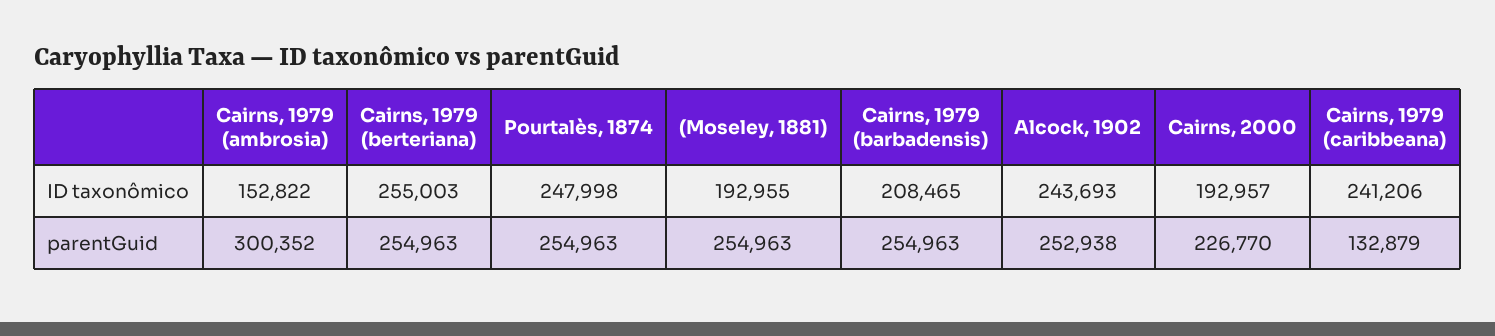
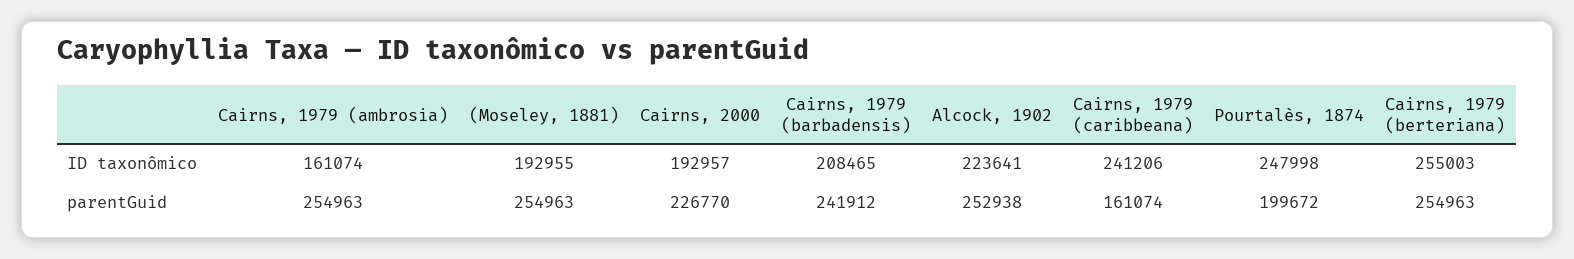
  {
    "Cairns, 1979 (ambrosia)": {
-     "ID taxonômico": 152822,
+     "ID taxonômico": 161074,
-     "parentGuid": 300352
+     "parentGuid": 254963
    },
    "Cairns, 1979 (berteriana)": {
      "ID taxonômico": 255003,
      "parentGuid": 254963
    },
    "Pourtalès, 1874": {
      "ID taxonômico": 247998,
-     "parentGuid": 254963
+     "parentGuid": 199672
    },
    "(Moseley, 1881)": {
      "ID taxonômico": 192955,
      "parentGuid": 254963
    },
    "Cairns, 1979 (barbadensis)": {
      "ID taxonômico": 208465,
-     "parentGuid": 254963
+     "parentGuid": 241912
    },
    "Alcock, 1902": {
-     "ID taxonômico": 243693,
+     "ID taxonômico": 223641,
      "parentGuid": 252938
    },
    "Cairns, 2000": {
      "ID taxonômico": 192957,
      "parentGuid": 226770
    },
    "Cairns, 1979 (caribbeana)": {
      "ID taxonômico": 241206,
-     "parentGuid": 132879
+     "parentGuid": 161074
    }
  }

